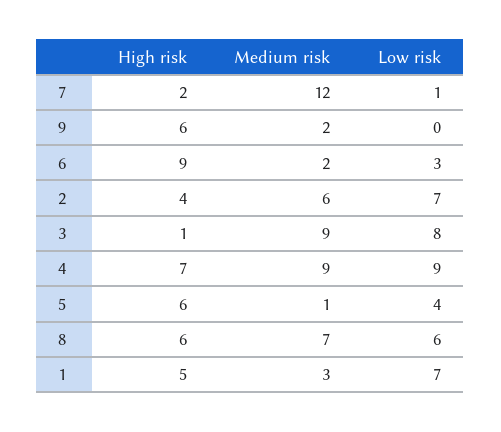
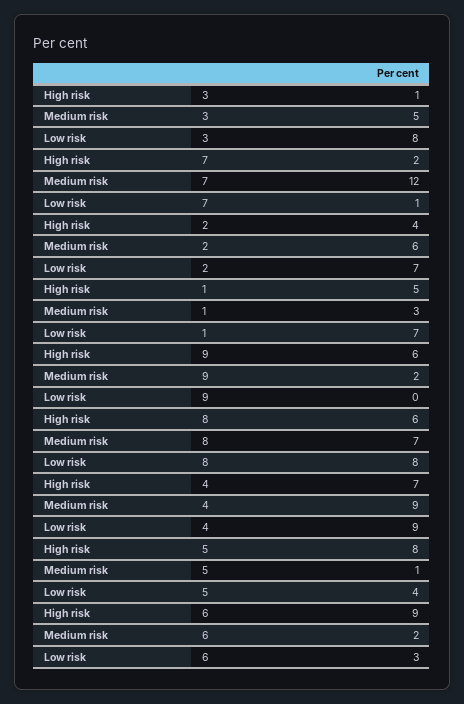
  {
    "High risk": {
      "7": 2,
      "9": 6,
      "6": 9,
      "2": 4,
      "3": 1,
      "4": 7,
-     "5": 6,
+     "5": 8,
      "8": 6,
      "1": 5
    },
    "Medium risk": {
      "7": 12,
      "9": 2,
      "6": 2,
      "2": 6,
-     "3": 9,
+     "3": 5,
      "4": 9,
      "5": 1,
      "8": 7,
      "1": 3
    },
    "Low risk": {
      "7": 1,
      "9": 0,
      "6": 3,
      "2": 7,
      "3": 8,
      "4": 9,
      "5": 4,
-     "8": 6,
+     "8": 8,
      "1": 7
    }
  }

